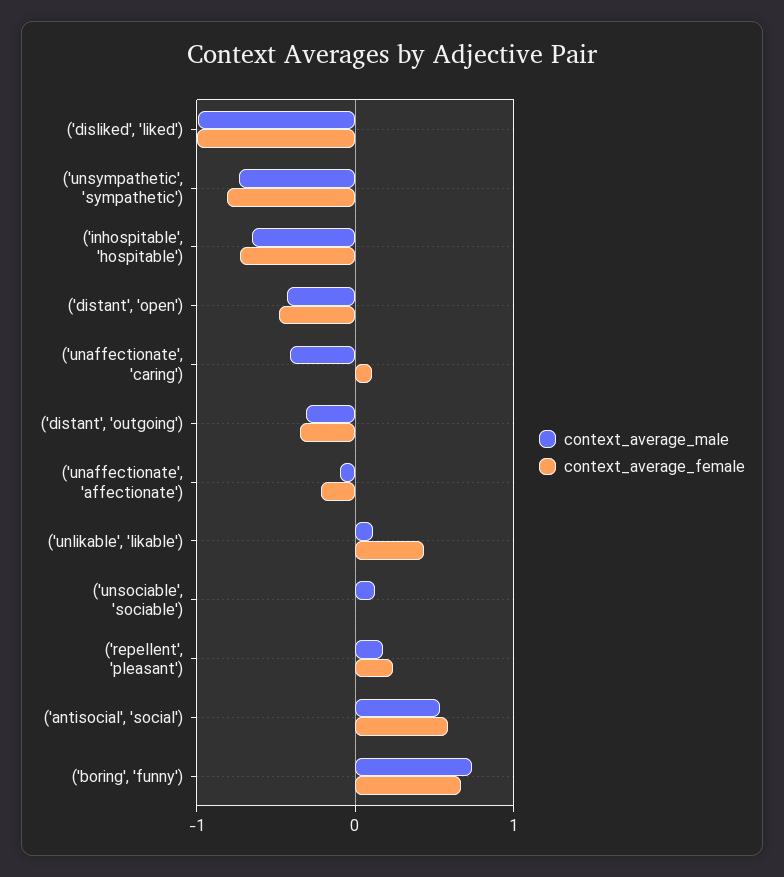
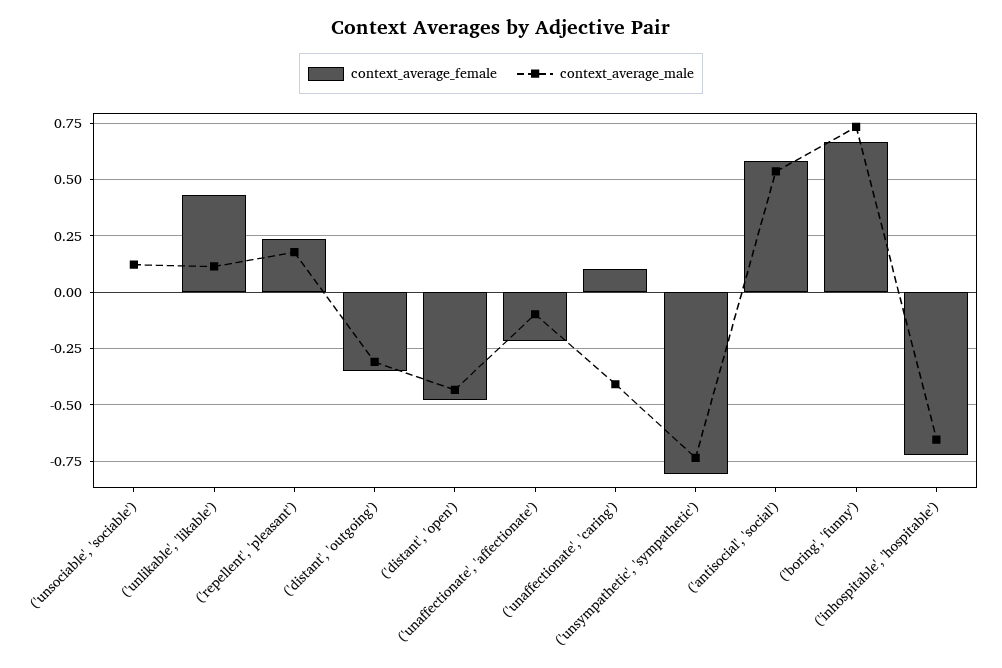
  {
    "context_average_male": {
-     "('disliked', 'liked')": -1,
      "('unsympathetic', 'sympathetic')": -0.75,
      "('inhospitable', 'hospitable')": -0.65,
      "('distant', 'open')": -0.45,
      "('unaffectionate', 'caring')": -0.4,
      "('distant', 'outgoing')": -0.3,
      "('unaffectionate', 'affectionate')": -0.1,
      "('unlikable', 'likable')": 0.1,
      "('unsociable', 'sociable')": 0.1,
      "('repellent', 'pleasant')": 0.2,
      "('antisocial', 'social')": 0.55,
      "('boring', 'funny')": 0.75
    },
    "context_average_female": {
-     "('disliked', 'liked')": -1,
      "('unsympathetic', 'sympathetic')": -0.8,
      "('inhospitable', 'hospitable')": -0.7,
      "('distant', 'open')": -0.5,
      "('unaffectionate', 'caring')": 0.1,
      "('distant', 'outgoing')": -0.35,
      "('unaffectionate', 'affectionate')": -0.2,
      "('unlikable', 'likable')": 0.45,
      "('unsociable', 'sociable')": 0,
      "('repellent', 'pleasant')": 0.25,
      "('antisocial', 'social')": 0.6,
      "('boring', 'funny')": 0.65
    }
  }

